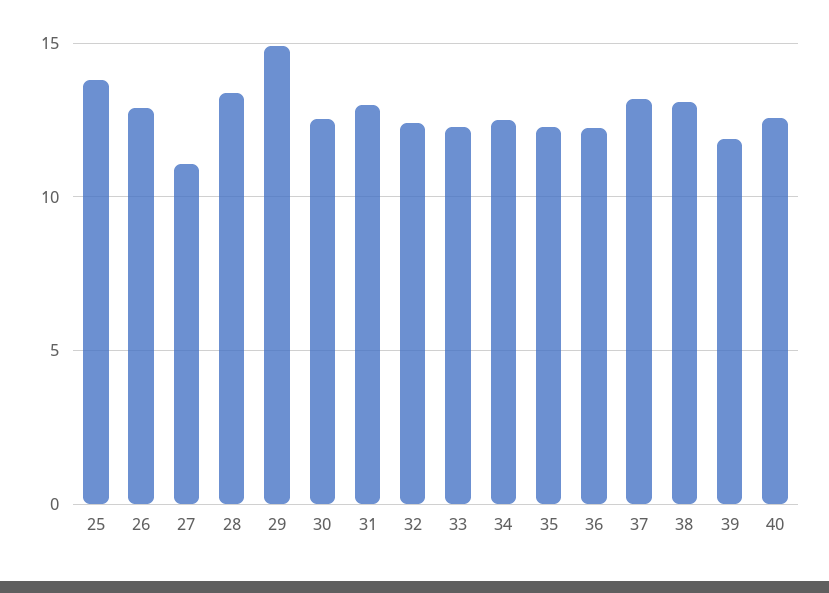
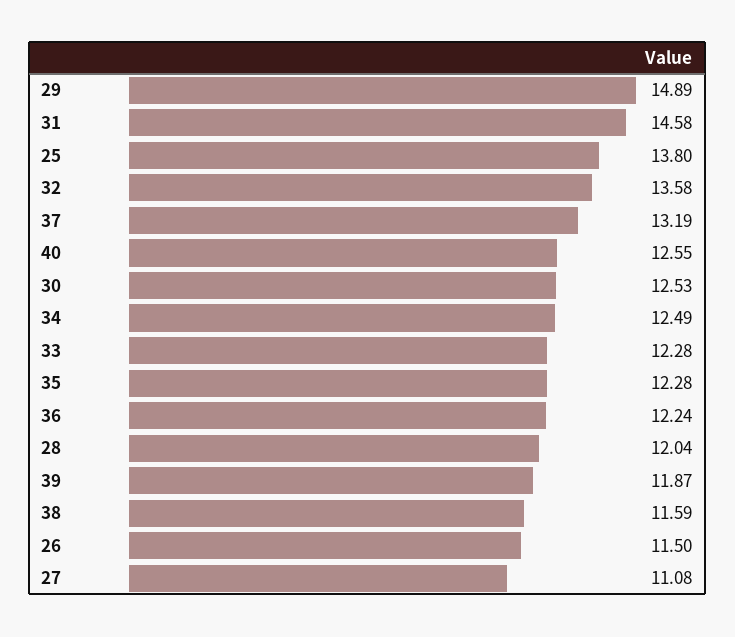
  {
    "25": 13.8,
-   "26": 13,
+   "26": 11.5,
    "27": 11.08,
-   "28": 13.5,
+   "28": 12.04,
    "29": 14.89,
    "30": 12.53,
-   "31": 13,
+   "31": 14.58,
-   "32": 12.5,
+   "32": 13.58,
    "33": 12.28,
    "34": 12.49,
    "35": 12.28,
    "36": 12.24,
    "37": 13.19,
-   "38": 13,
+   "38": 11.59,
    "39": 11.87,
    "40": 12.55
  }

